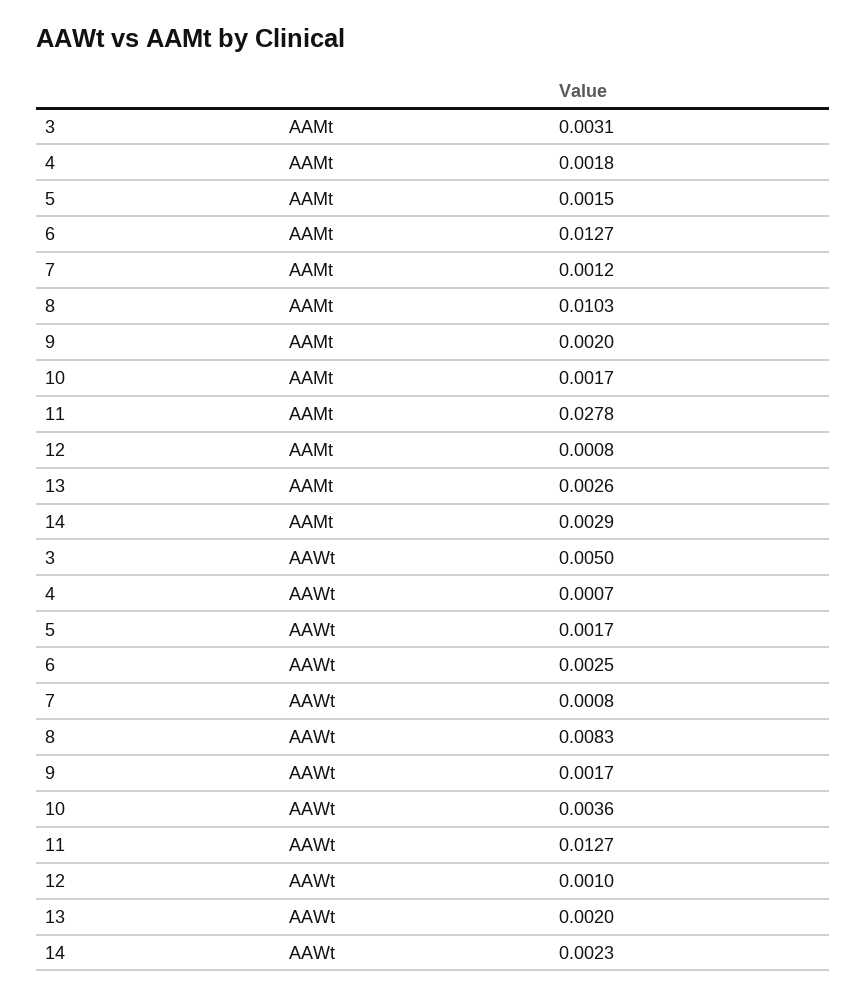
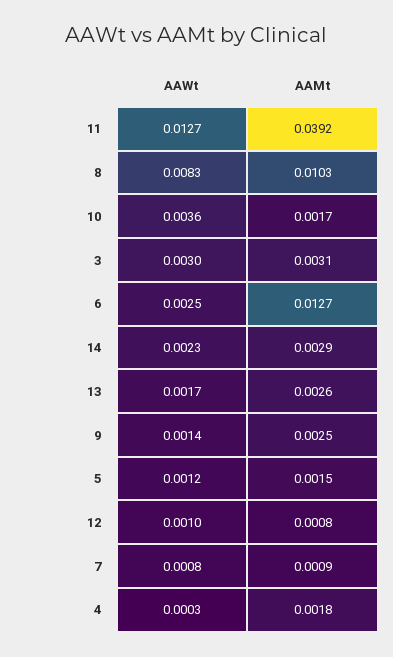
  {
    "3": {
      "AAMt": 0.0031,
-     "AAWt": 0.005
+     "AAWt": 0.003
    },
    "4": {
      "AAMt": 0.0018,
-     "AAWt": 0.0007
+     "AAWt": 0.0003
    },
    "5": {
      "AAMt": 0.0015,
-     "AAWt": 0.0017
+     "AAWt": 0.0012
    },
    "6": {
      "AAMt": 0.0127,
      "AAWt": 0.0025
    },
    "7": {
-     "AAMt": 0.0012,
+     "AAMt": 0.0009,
      "AAWt": 0.0008
    },
    "8": {
      "AAMt": 0.0103,
      "AAWt": 0.0083
    },
    "9": {
-     "AAMt": 0.002,
+     "AAMt": 0.0025,
-     "AAWt": 0.0017
+     "AAWt": 0.0014
    },
    "10": {
      "AAMt": 0.0017,
      "AAWt": 0.0036
    },
    "11": {
-     "AAMt": 0.0278,
+     "AAMt": 0.0392,
      "AAWt": 0.0127
    },
    "12": {
      "AAMt": 0.0008,
      "AAWt": 0.001
    },
    "13": {
      "AAMt": 0.0026,
-     "AAWt": 0.002
+     "AAWt": 0.0017
    },
    "14": {
      "AAMt": 0.0029,
      "AAWt": 0.0023
    }
  }

